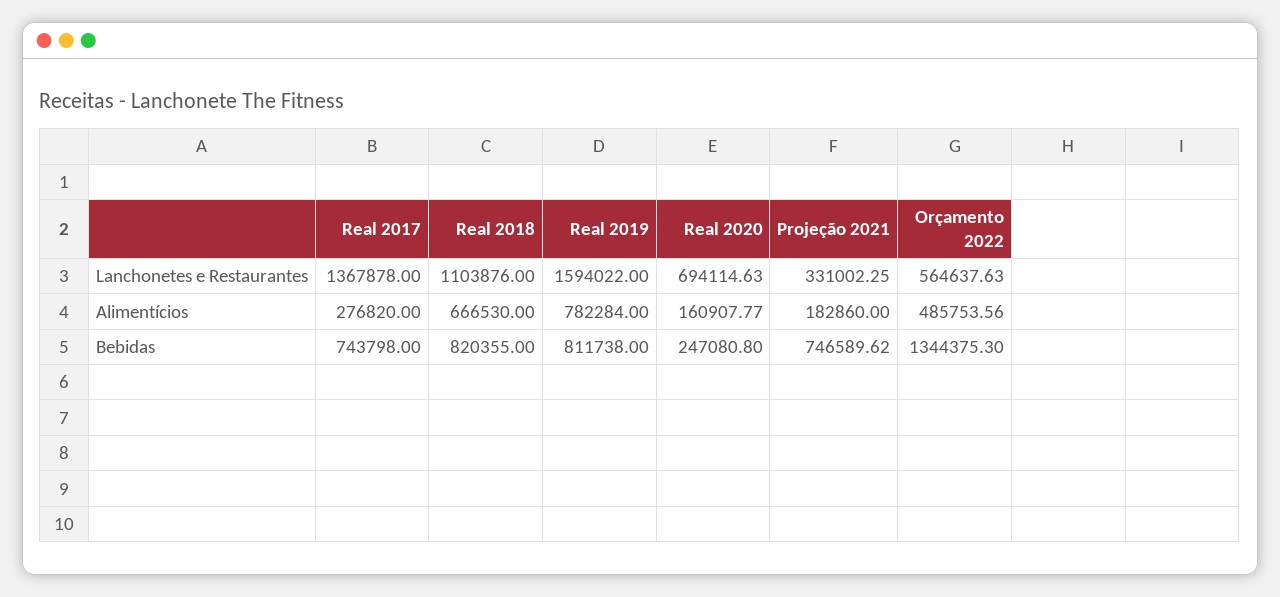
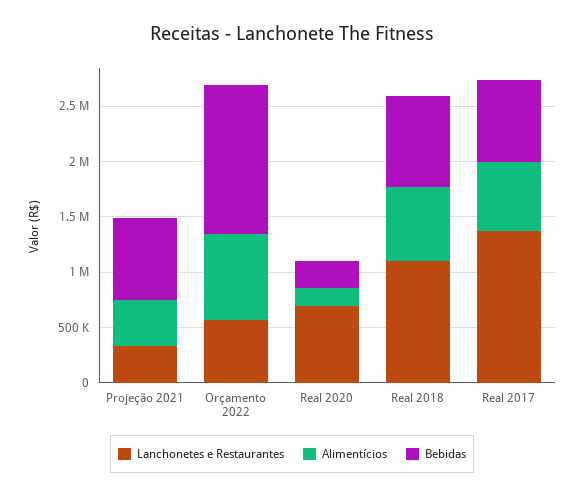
  {
    "Lanchonetes e Restaurantes": {
      "Real 2017": 1367878,
      "Real 2018": 1103876,
-     "Real 2019": 1594022,
      "Real 2020": 694114.63,
      "Projeção 2021": 331002.25,
      "Orçamento 2022": 564637.63
    },
    "Alimentícios": {
-     "Real 2017": 276820,
+     "Real 2017": 600000,
      "Real 2018": 666530,
-     "Real 2019": 782284,
      "Real 2020": 160907.77,
-     "Projeção 2021": 182860,
+     "Projeção 2021": 400000,
-     "Orçamento 2022": 485753.56
+     "Orçamento 2022": 800000
    },
    "Bebidas": {
      "Real 2017": 743798,
      "Real 2018": 820355,
-     "Real 2019": 811738,
      "Real 2020": 247080.8,
      "Projeção 2021": 746589.62,
      "Orçamento 2022": 1344375.3
    }
  }

